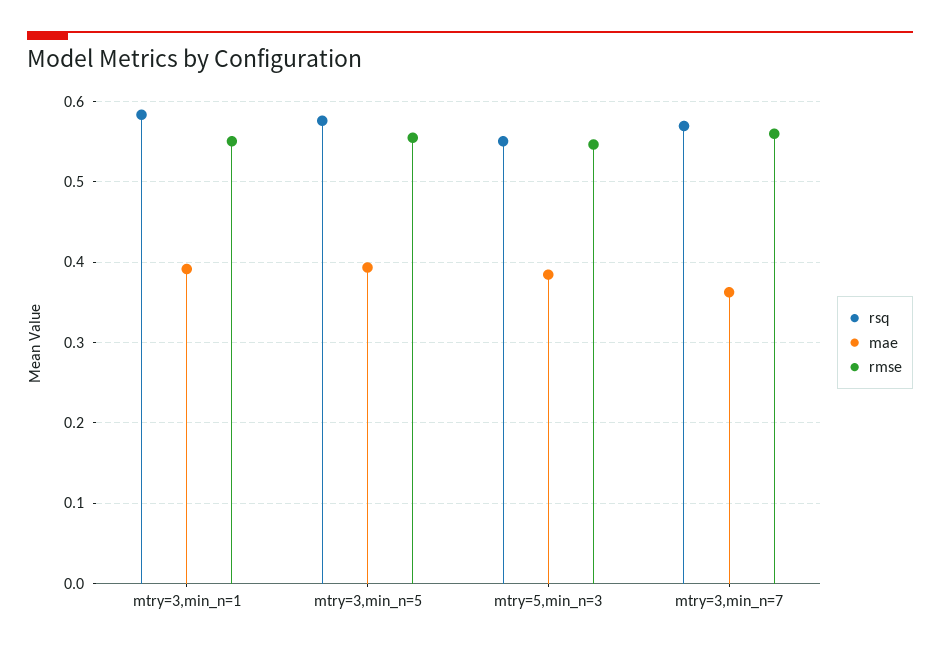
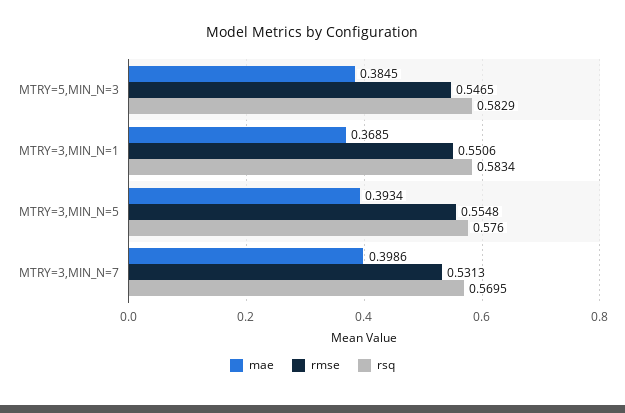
  {
    "rsq": {
      "mtry=3,min_n=1": 0.5834,
      "mtry=3,min_n=5": 0.576,
-     "mtry=5,min_n=3": 0.55,
+     "mtry=5,min_n=3": 0.5829,
      "mtry=3,min_n=7": 0.5695
    },
    "mae": {
-     "mtry=3,min_n=1": 0.39,
+     "mtry=3,min_n=1": 0.3685,
      "mtry=3,min_n=5": 0.3934,
      "mtry=5,min_n=3": 0.3845,
-     "mtry=3,min_n=7": 0.36
+     "mtry=3,min_n=7": 0.3986
    },
    "rmse": {
      "mtry=3,min_n=1": 0.5506,
      "mtry=3,min_n=5": 0.5548,
      "mtry=5,min_n=3": 0.5465,
-     "mtry=3,min_n=7": 0.56
+     "mtry=3,min_n=7": 0.5313
    }
  }

